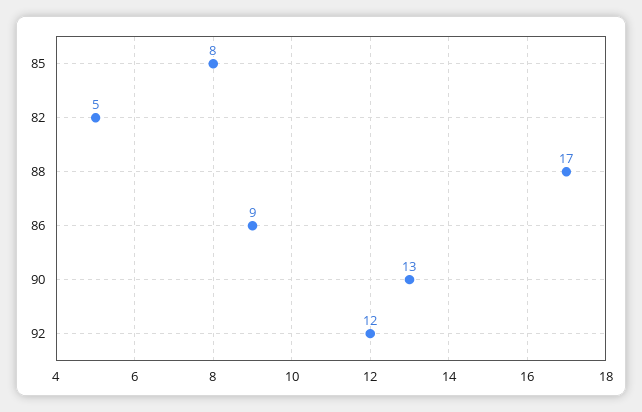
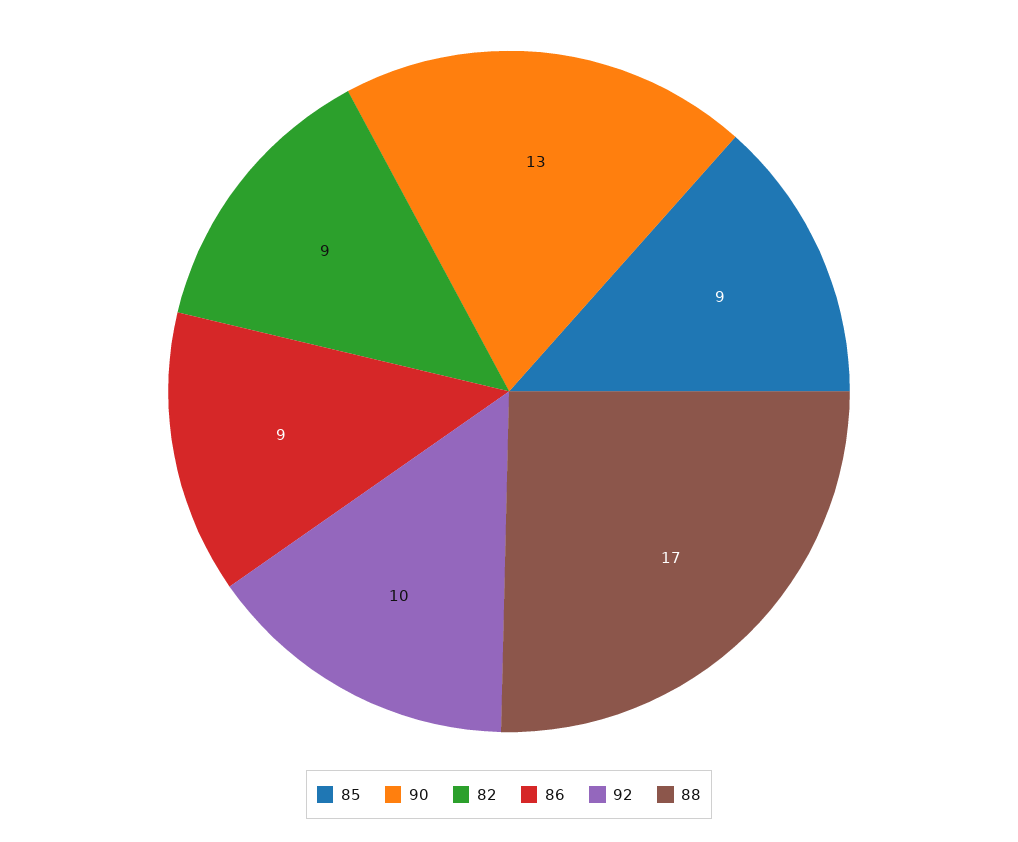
  {
-   "85": 8,
+   "85": 9,
-   "82": 5,
+   "82": 9,
    "88": 17,
    "86": 9,
    "90": 13,
-   "92": 12
+   "92": 10
  }

